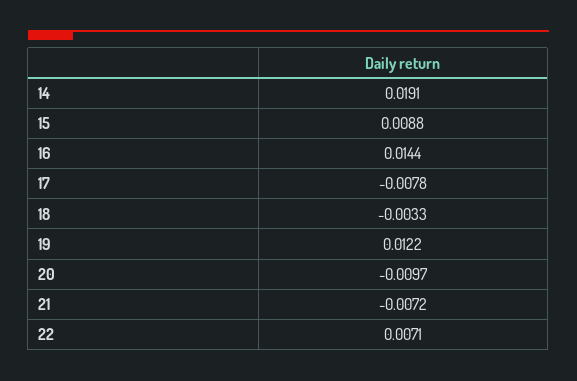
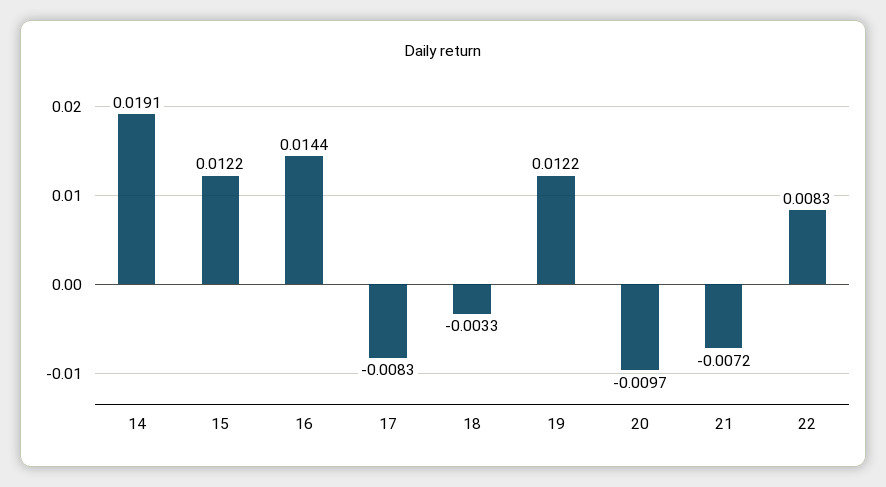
  {
    "14": 0.0191,
-   "15": 0.0088,
+   "15": 0.0122,
    "16": 0.0144,
-   "17": -0.0078,
+   "17": -0.0083,
    "18": -0.0033,
    "19": 0.0122,
    "20": -0.0097,
    "21": -0.0072,
-   "22": 0.0071
+   "22": 0.0083
  }

